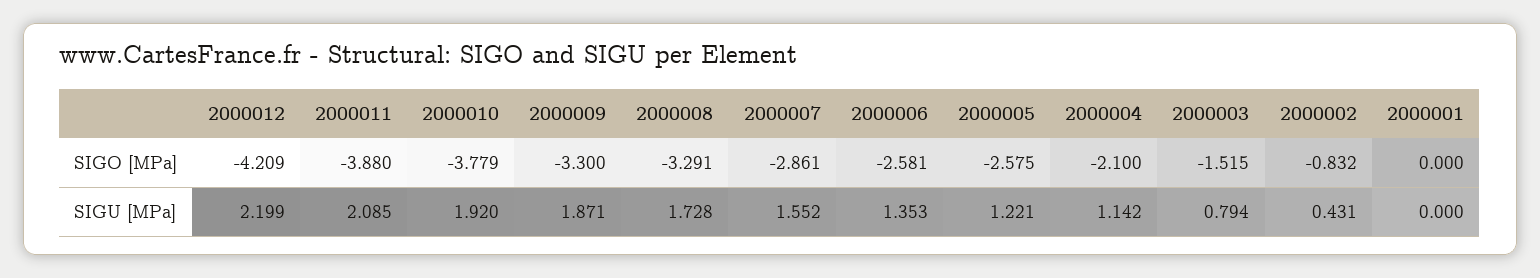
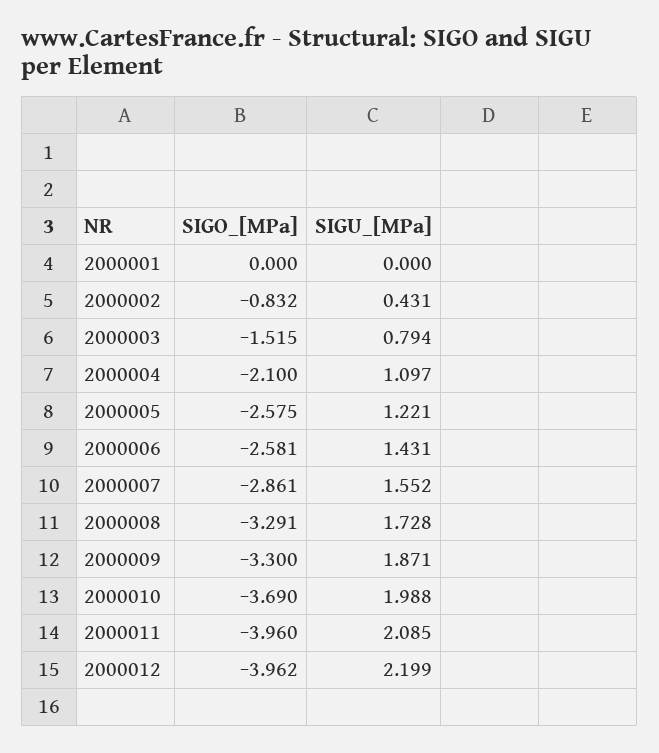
  {
    "2000012": {
-     "SIGO [MPa]": -4.209,
+     "SIGO [MPa]": -3.962,
      "SIGU [MPa]": 2.199
    },
    "2000011": {
-     "SIGO [MPa]": -3.88,
+     "SIGO [MPa]": -3.96,
      "SIGU [MPa]": 2.085
    },
    "2000010": {
-     "SIGO [MPa]": -3.779,
+     "SIGO [MPa]": -3.69,
-     "SIGU [MPa]": 1.92
+     "SIGU [MPa]": 1.988
    },
    "2000009": {
      "SIGO [MPa]": -3.3,
      "SIGU [MPa]": 1.871
    },
    "2000008": {
      "SIGO [MPa]": -3.291,
      "SIGU [MPa]": 1.728
    },
    "2000007": {
      "SIGO [MPa]": -2.861,
      "SIGU [MPa]": 1.552
    },
    "2000006": {
      "SIGO [MPa]": -2.581,
-     "SIGU [MPa]": 1.353
+     "SIGU [MPa]": 1.431
    },
    "2000005": {
      "SIGO [MPa]": -2.575,
      "SIGU [MPa]": 1.221
    },
    "2000004": {
      "SIGO [MPa]": -2.1,
-     "SIGU [MPa]": 1.142
+     "SIGU [MPa]": 1.097
    },
    "2000003": {
      "SIGO [MPa]": -1.515,
      "SIGU [MPa]": 0.794
    },
    "2000002": {
      "SIGO [MPa]": -0.832,
      "SIGU [MPa]": 0.431
    },
    "2000001": {
      "SIGO [MPa]": 0,
      "SIGU [MPa]": 0
    }
  }

